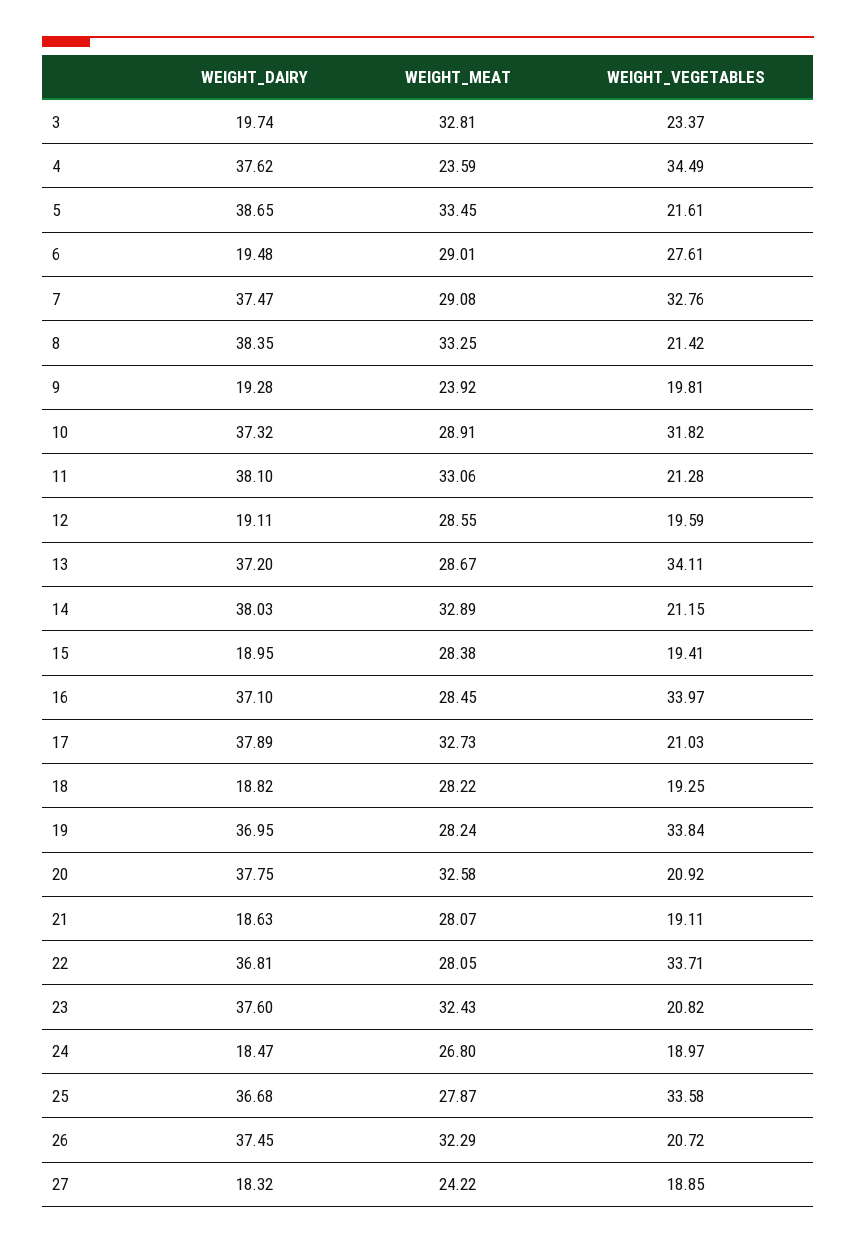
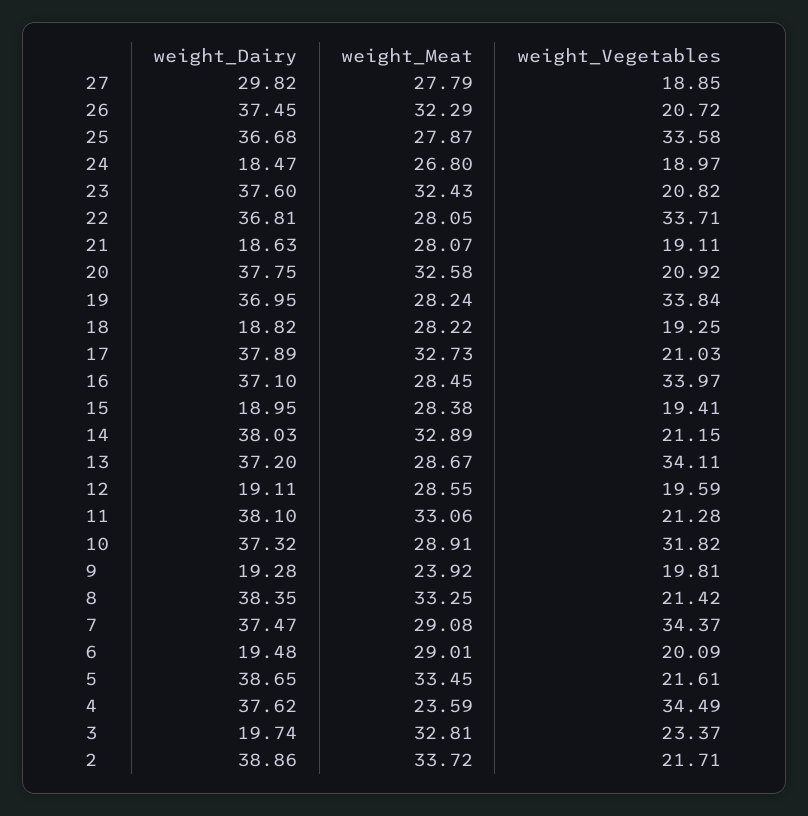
  {
    "WEIGHT_DAIRY": {
      "3": 19.74,
      "4": 37.62,
      "5": 38.65,
      "6": 19.48,
      "7": 37.47,
      "8": 38.35,
      "9": 19.28,
      "10": 37.32,
      "11": 38.1,
      "12": 19.11,
      "13": 37.2,
      "14": 38.03,
      "15": 18.95,
      "16": 37.1,
      "17": 37.89,
      "18": 18.82,
      "19": 36.95,
      "20": 37.75,
      "21": 18.63,
      "22": 36.81,
      "23": 37.6,
      "24": 18.47,
      "25": 36.68,
      "26": 37.45,
-     "27": 18.32
+     "27": 29.82,
+     "2": 38.86
    },
    "WEIGHT_MEAT": {
      "3": 32.81,
      "4": 23.59,
      "5": 33.45,
      "6": 29.01,
      "7": 29.08,
      "8": 33.25,
      "9": 23.92,
      "10": 28.91,
      "11": 33.06,
      "12": 28.55,
      "13": 28.67,
      "14": 32.89,
      "15": 28.38,
      "16": 28.45,
      "17": 32.73,
      "18": 28.22,
      "19": 28.24,
      "20": 32.58,
      "21": 28.07,
      "22": 28.05,
      "23": 32.43,
      "24": 26.8,
      "25": 27.87,
      "26": 32.29,
-     "27": 24.22
+     "27": 27.79,
+     "2": 33.72
    },
    "WEIGHT_VEGETABLES": {
      "3": 23.37,
      "4": 34.49,
      "5": 21.61,
-     "6": 27.61,
+     "6": 20.09,
-     "7": 32.76,
+     "7": 34.37,
      "8": 21.42,
      "9": 19.81,
      "10": 31.82,
      "11": 21.28,
      "12": 19.59,
      "13": 34.11,
      "14": 21.15,
      "15": 19.41,
      "16": 33.97,
      "17": 21.03,
      "18": 19.25,
      "19": 33.84,
      "20": 20.92,
      "21": 19.11,
      "22": 33.71,
      "23": 20.82,
      "24": 18.97,
      "25": 33.58,
      "26": 20.72,
-     "27": 18.85
+     "27": 18.85,
+     "2": 21.71
    }
  }

